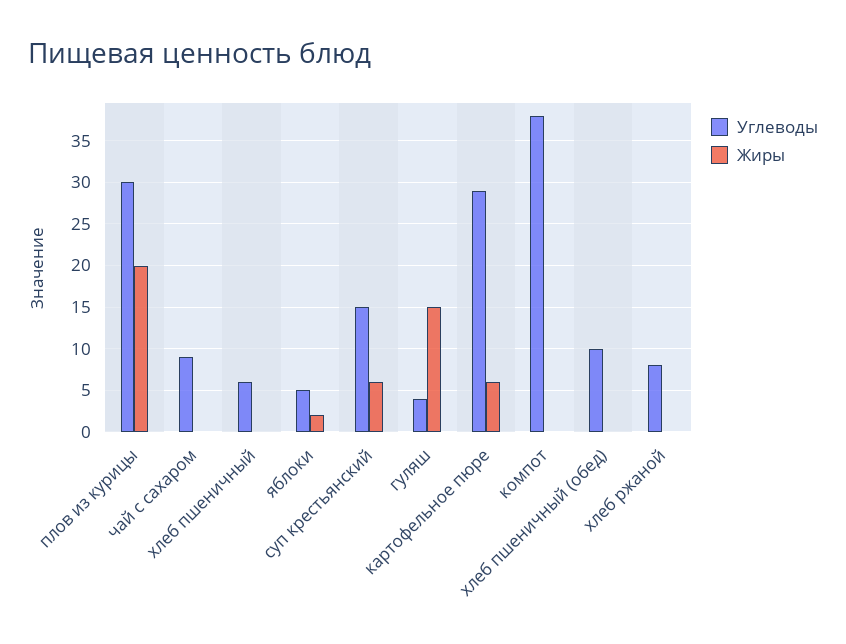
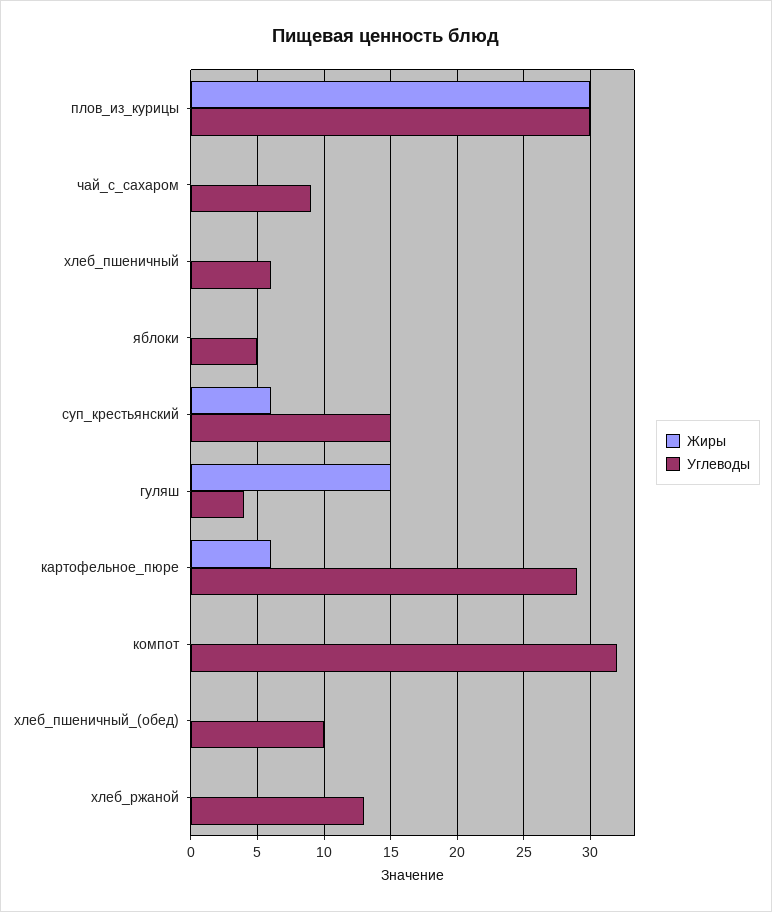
  {
    "Углеводы": {
      "плов из курицы": 30,
      "чай с сахаром": 9,
      "хлеб пшеничный": 6,
      "яблоки": 5,
      "суп крестьянский": 15,
      "гуляш": 4,
      "картофельное пюре": 29,
-     "компот": 38,
+     "компот": 32,
      "хлеб пшеничный (обед)": 10,
-     "хлеб ржаной": 8
+     "хлеб ржаной": 13
    },
    "Жиры": {
-     "плов из курицы": 20,
+     "плов из курицы": 30,
      "чай с сахаром": 0,
      "хлеб пшеничный": 0,
-     "яблоки": 2,
+     "яблоки": 0,
      "суп крестьянский": 6,
      "гуляш": 15,
      "картофельное пюре": 6,
      "компот": 0,
      "хлеб пшеничный (обед)": 0,
      "хлеб ржаной": 0
    }
  }

